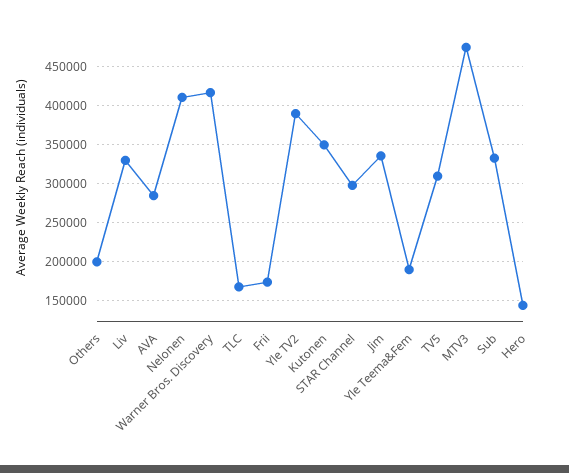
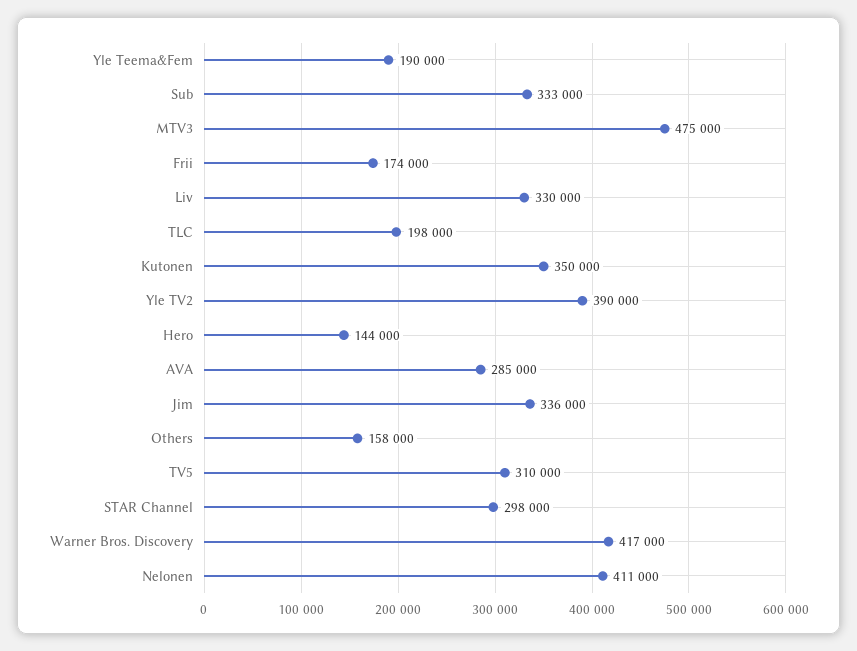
  {
-   "Others": 200000,
+   "Others": 158000,
    "Liv": 330000,
    "AVA": 285000,
    "Nelonen": 411000,
    "Warner Bros. Discovery": 417000,
-   "TLC": 170000,
+   "TLC": 198000,
    "Frii": 174000,
    "Yle TV2": 390000,
    "Kutonen": 350000,
    "STAR Channel": 298000,
    "Jim": 336000,
    "Yle Teema&Fem": 190000,
    "TV5": 310000,
    "MTV3": 475000,
    "Sub": 333000,
    "Hero": 144000
  }

